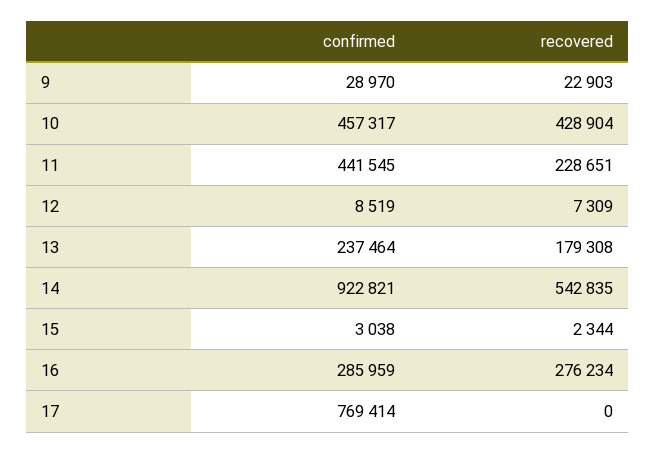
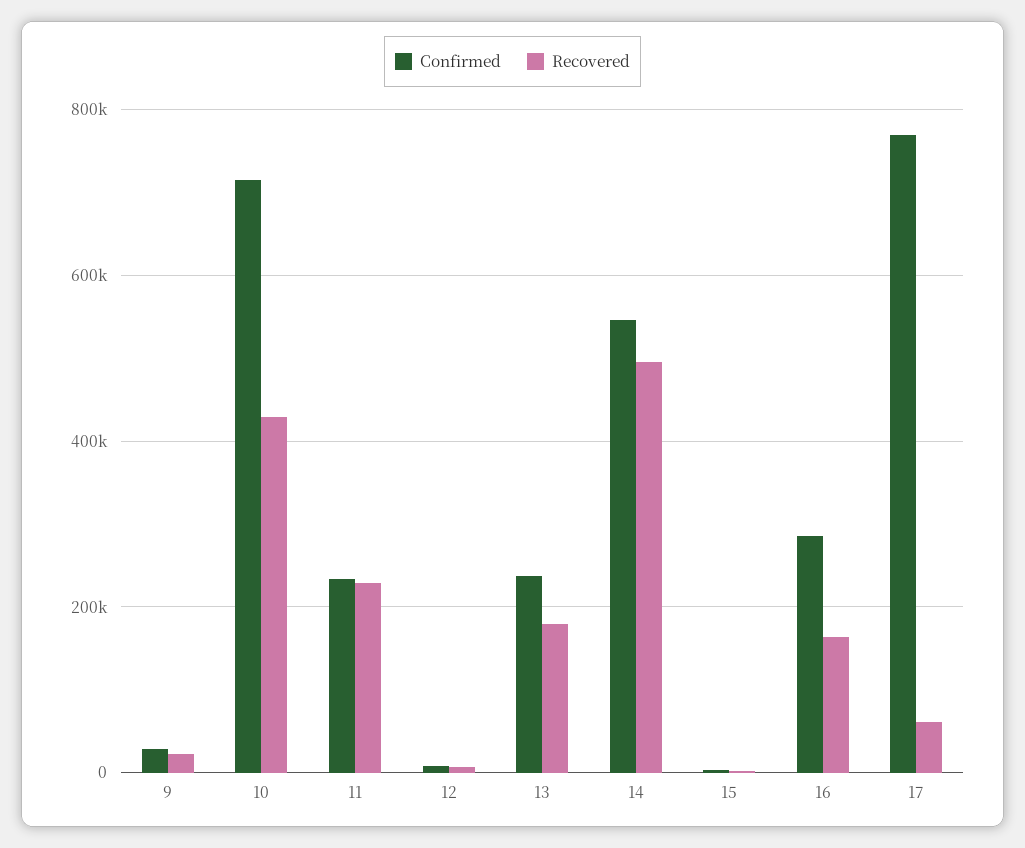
  {
    "confirmed": {
      "9": 28970,
-     "10": 457317,
+     "10": 720000,
-     "11": 441545,
+     "11": 240000,
      "12": 8519,
      "13": 237464,
-     "14": 922821,
+     "14": 540000,
      "15": 3038,
      "16": 285959,
      "17": 769414
    },
    "recovered": {
      "9": 22903,
      "10": 428904,
      "11": 228651,
      "12": 7309,
      "13": 179308,
-     "14": 542835,
+     "14": 500000,
      "15": 2344,
-     "16": 276234,
+     "16": 160000,
-     "17": 0
+     "17": 60000
    }
  }

